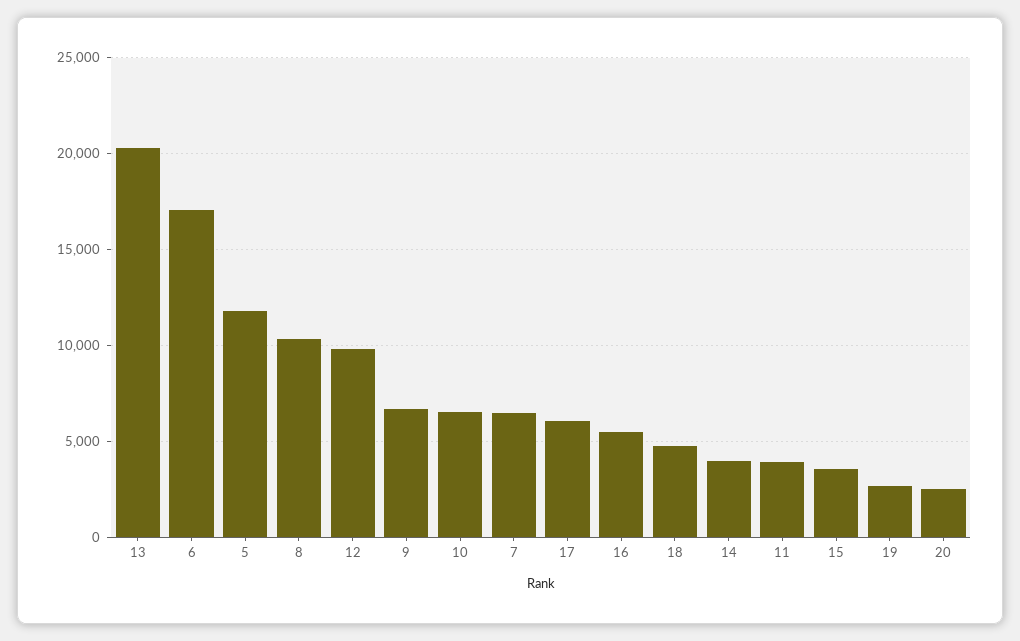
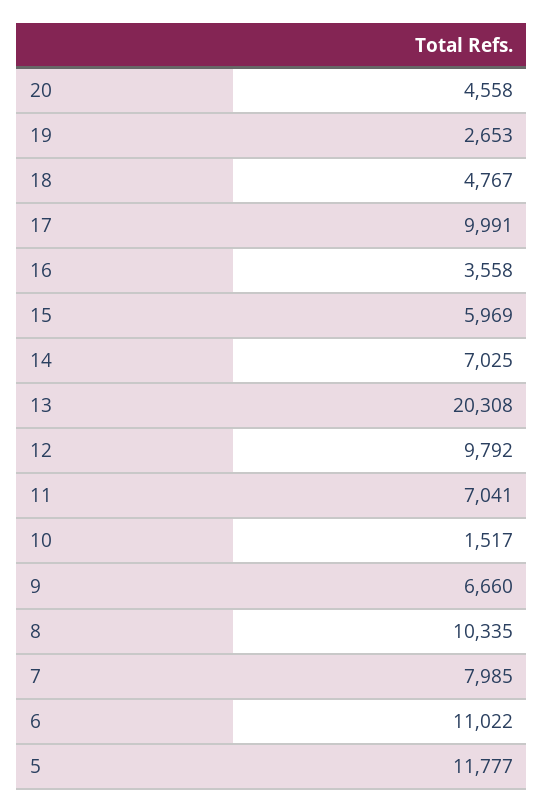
  {
    "13": 20308,
-   "6": 17000,
+   "6": 11022,
    "5": 11777,
    "8": 10335,
    "12": 9792,
    "9": 6660,
-   "10": 6500,
+   "10": 1517,
-   "7": 6500,
+   "7": 7985,
-   "17": 6000,
+   "17": 9991,
-   "16": 5500,
+   "16": 3558,
    "18": 4767,
-   "14": 4000,
+   "14": 7025,
-   "11": 4000,
+   "11": 7041,
-   "15": 3500,
+   "15": 5969,
    "19": 2653,
-   "20": 2500
+   "20": 4558
  }

